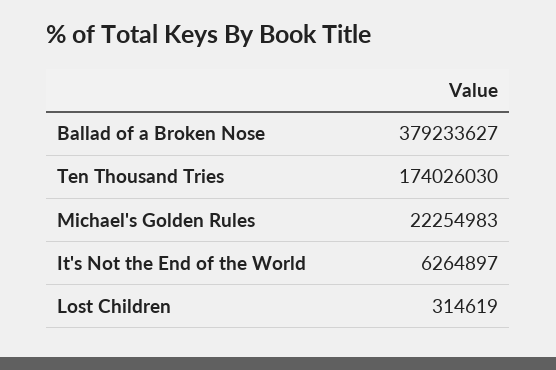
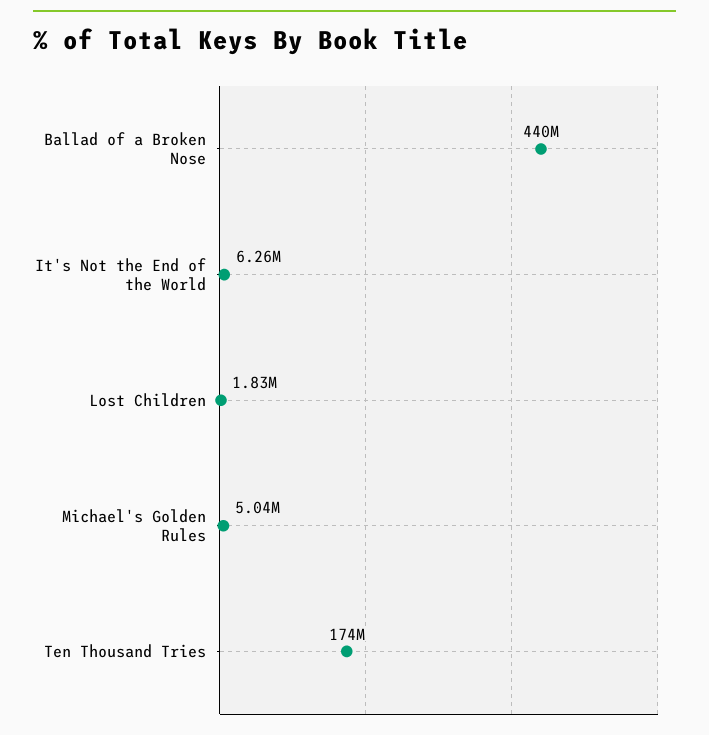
  {
-   "Ballad of a Broken Nose": 379233627,
+   "Ballad of a Broken Nose": 440000000,
    "Ten Thousand Tries": 174026030,
-   "Michael's Golden Rules": 22254983,
+   "Michael's Golden Rules": 5040000,
    "It's Not the End of the World": 6264897,
-   "Lost Children": 314619
+   "Lost Children": 1830000
  }

